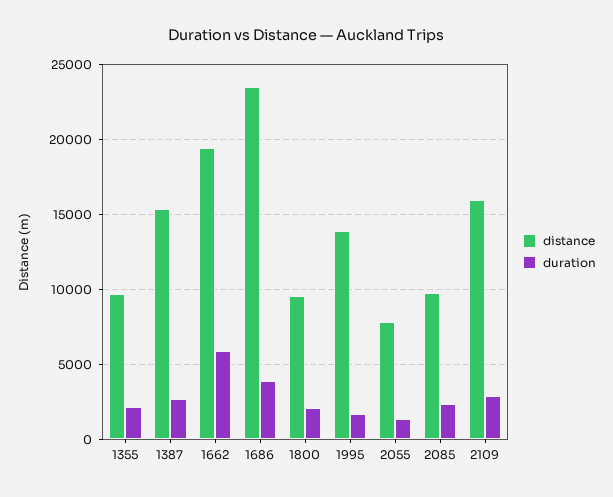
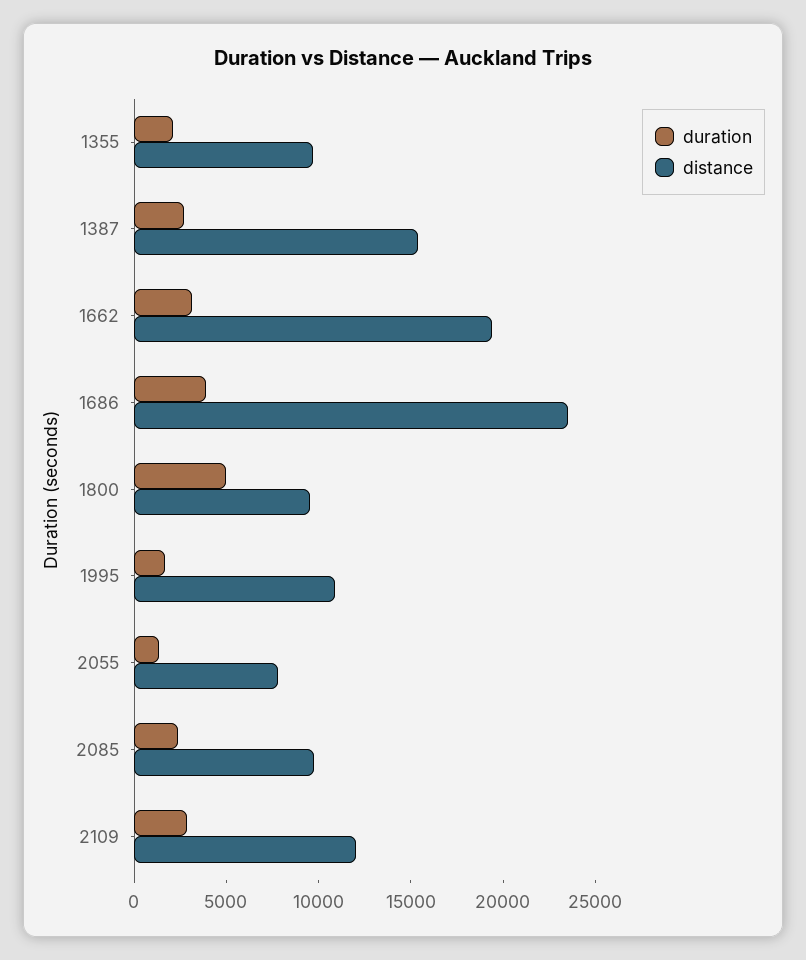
  {
    "distance": {
      "1355": 9500,
      "1387": 15500,
      "1662": 19500,
      "1686": 23500,
      "1800": 9500,
-     "1995": 14000,
+     "1995": 11000,
      "2055": 8000,
      "2085": 9500,
-     "2109": 16000
+     "2109": 12000
    },
    "duration": {
      "1355": 2000,
      "1387": 2500,
-     "1662": 6000,
+     "1662": 3000,
      "1686": 4000,
-     "1800": 2000,
+     "1800": 5000,
      "1995": 1500,
      "2055": 1500,
      "2085": 2500,
      "2109": 3000
    }
  }

